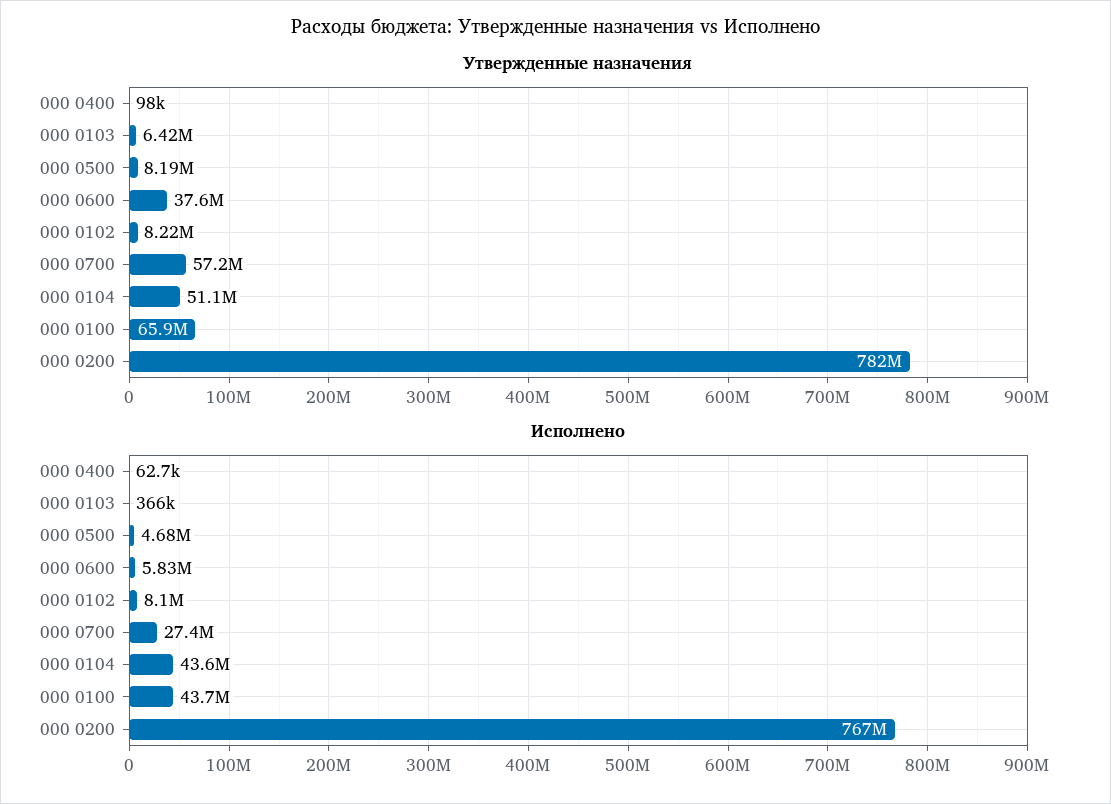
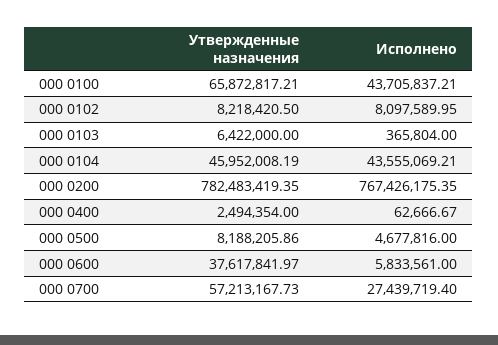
  {
    "Утвержденные назначения": {
-     "000 0400": 98000,
+     "000 0400": 2494354,
      "000 0103": 6422000,
      "000 0500": 8188205.86,
      "000 0600": 37617841.97,
      "000 0102": 8218420.5,
      "000 0700": 57213167.73,
-     "000 0104": 51100000,
+     "000 0104": 45952008.19,
      "000 0100": 65872817.21,
      "000 0200": 782483419.35
    },
    "Исполнено": {
      "000 0400": 62666.67,
      "000 0103": 365804,
      "000 0500": 4677816,
      "000 0600": 5833561,
      "000 0102": 8097589.95,
      "000 0700": 27439719.4,
      "000 0104": 43555069.21,
      "000 0100": 43705837.21,
      "000 0200": 767426175.35
    }
  }

